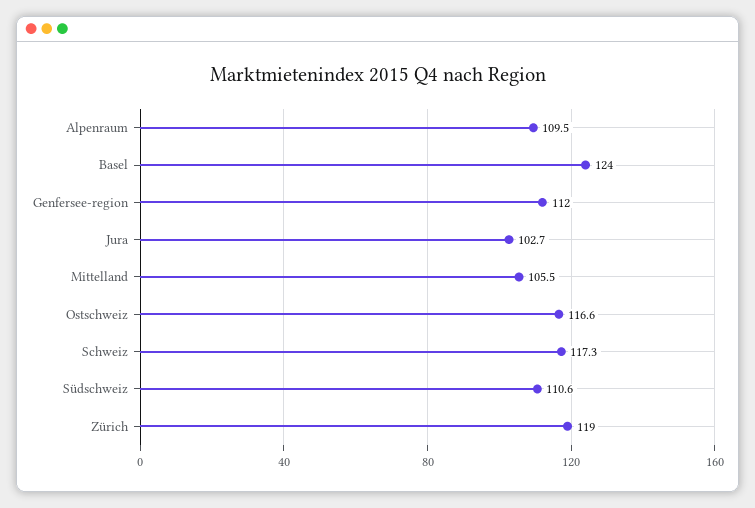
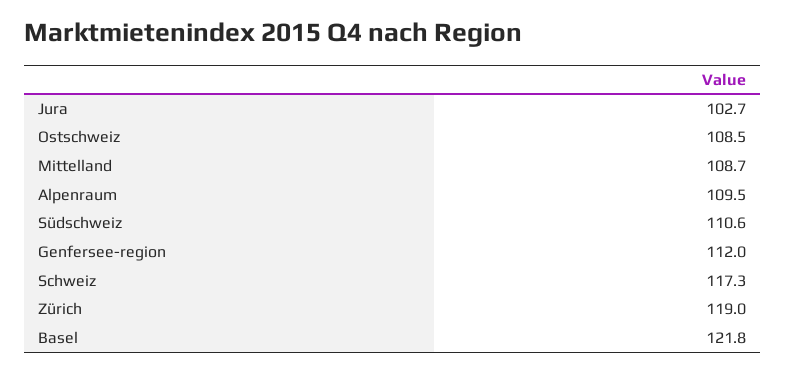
  {
    "Alpenraum": 109.5,
-   "Basel": 124,
+   "Basel": 121.8,
    "Genfersee-region": 112,
    "Jura": 102.7,
-   "Mittelland": 105.5,
+   "Mittelland": 108.7,
-   "Ostschweiz": 116.6,
+   "Ostschweiz": 108.5,
    "Schweiz": 117.3,
    "Südschweiz": 110.6,
    "Zürich": 119
  }

